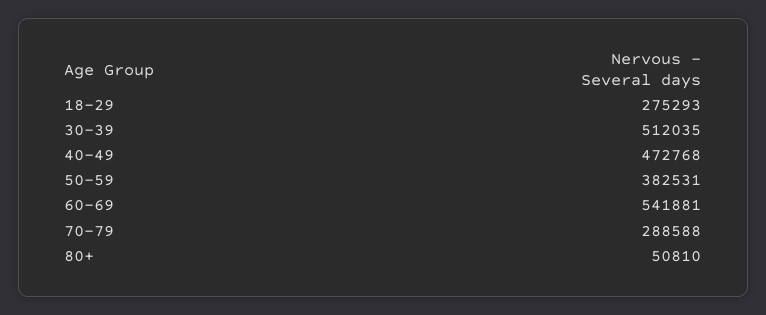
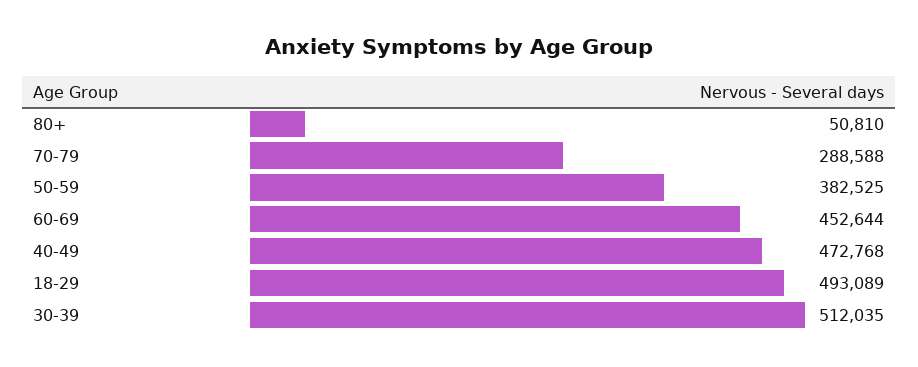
  {
-   "18-29": 275293,
+   "18-29": 493089,
    "30-39": 512035,
    "40-49": 472768,
-   "50-59": 382531,
+   "50-59": 382525,
-   "60-69": 541881,
+   "60-69": 452644,
    "70-79": 288588,
    "80+": 50810
  }

